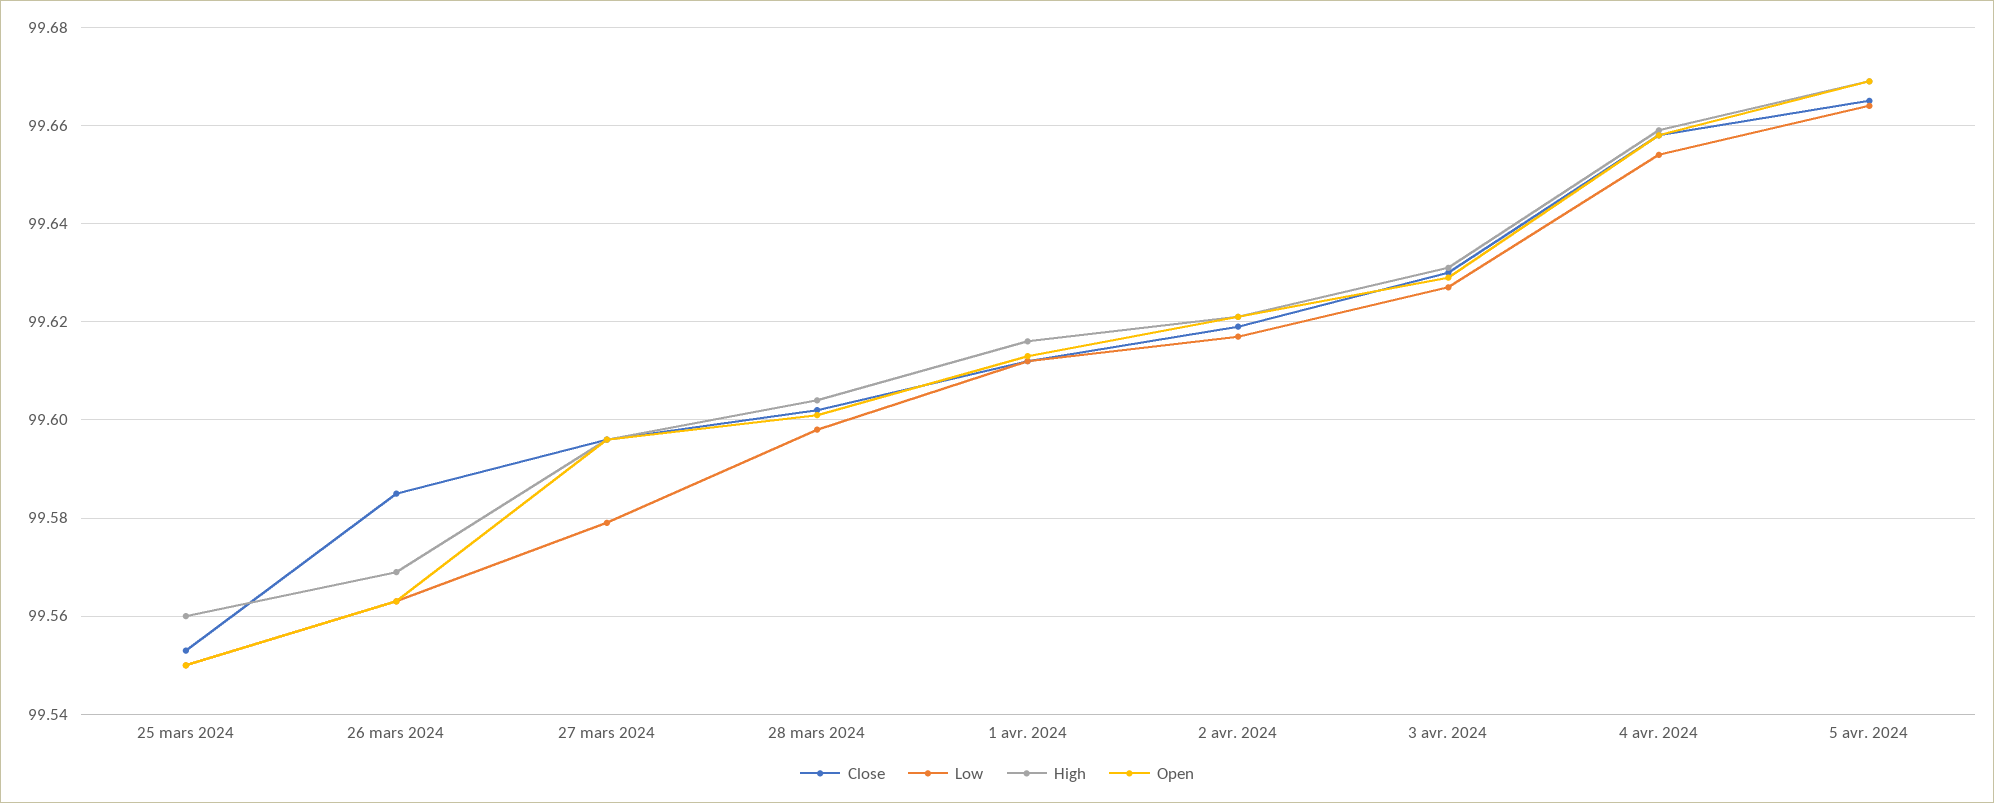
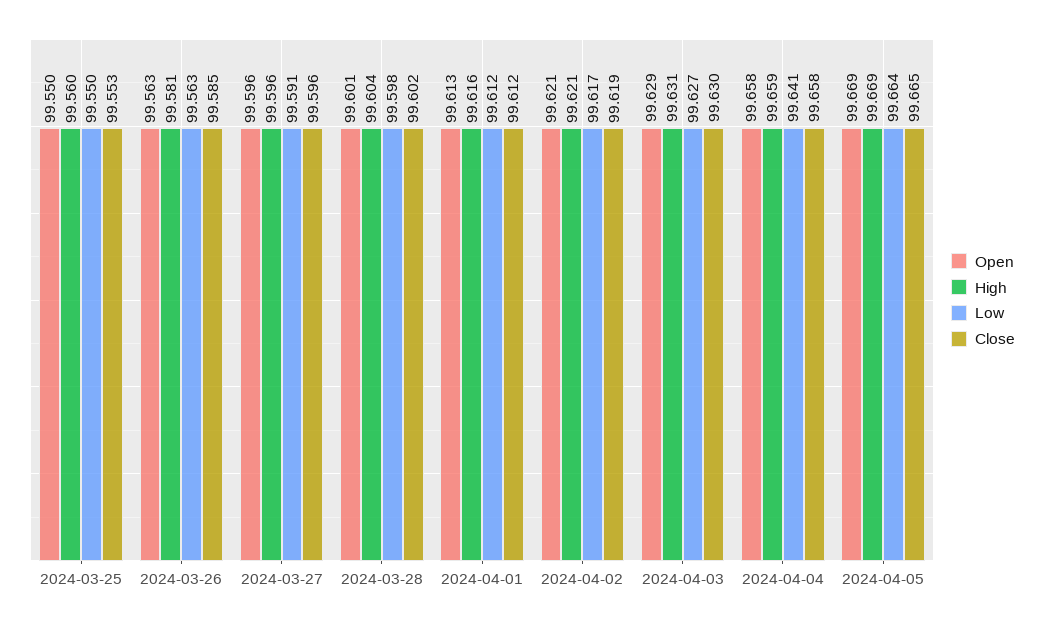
  {
    "Close": {
      "25 mars 2024": 99.553,
      "26 mars 2024": 99.585,
      "27 mars 2024": 99.596,
      "28 mars 2024": 99.602,
      "1 avr. 2024": 99.612,
      "2 avr. 2024": 99.619,
      "3 avr. 2024": 99.63,
      "4 avr. 2024": 99.658,
      "5 avr. 2024": 99.665
    },
    "Low": {
      "25 mars 2024": 99.55,
      "26 mars 2024": 99.563,
-     "27 mars 2024": 99.58,
+     "27 mars 2024": 99.591,
      "28 mars 2024": 99.598,
      "1 avr. 2024": 99.612,
      "2 avr. 2024": 99.617,
      "3 avr. 2024": 99.627,
-     "4 avr. 2024": 99.655,
+     "4 avr. 2024": 99.641,
      "5 avr. 2024": 99.664
    },
    "High": {
      "25 mars 2024": 99.56,
-     "26 mars 2024": 99.57,
+     "26 mars 2024": 99.581,
      "27 mars 2024": 99.596,
      "28 mars 2024": 99.604,
      "1 avr. 2024": 99.616,
      "2 avr. 2024": 99.621,
      "3 avr. 2024": 99.631,
      "4 avr. 2024": 99.659,
      "5 avr. 2024": 99.669
    },
    "Open": {
      "25 mars 2024": 99.55,
      "26 mars 2024": 99.563,
      "27 mars 2024": 99.596,
      "28 mars 2024": 99.601,
      "1 avr. 2024": 99.613,
      "2 avr. 2024": 99.621,
      "3 avr. 2024": 99.629,
      "4 avr. 2024": 99.658,
      "5 avr. 2024": 99.669
    }
  }

